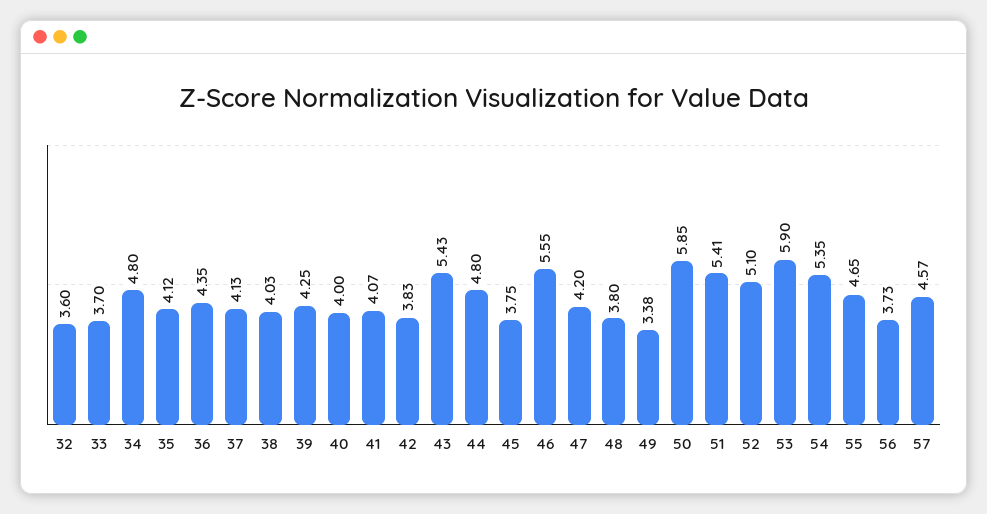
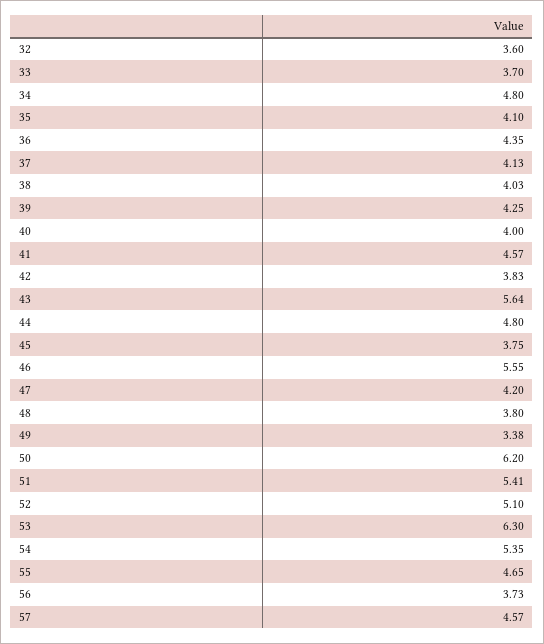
  {
    "32": 3.6,
    "33": 3.7,
    "34": 4.8,
-   "35": 4.12,
+   "35": 4.1,
    "36": 4.35,
    "37": 4.13,
    "38": 4.03,
    "39": 4.25,
    "40": 4,
-   "41": 4.07,
+   "41": 4.57,
    "42": 3.83,
-   "43": 5.43,
+   "43": 5.64,
    "44": 4.8,
    "45": 3.75,
    "46": 5.55,
    "47": 4.2,
    "48": 3.8,
    "49": 3.38,
-   "50": 5.85,
+   "50": 6.2,
    "51": 5.41,
    "52": 5.1,
-   "53": 5.9,
+   "53": 6.3,
    "54": 5.35,
    "55": 4.65,
    "56": 3.73,
    "57": 4.57
  }

